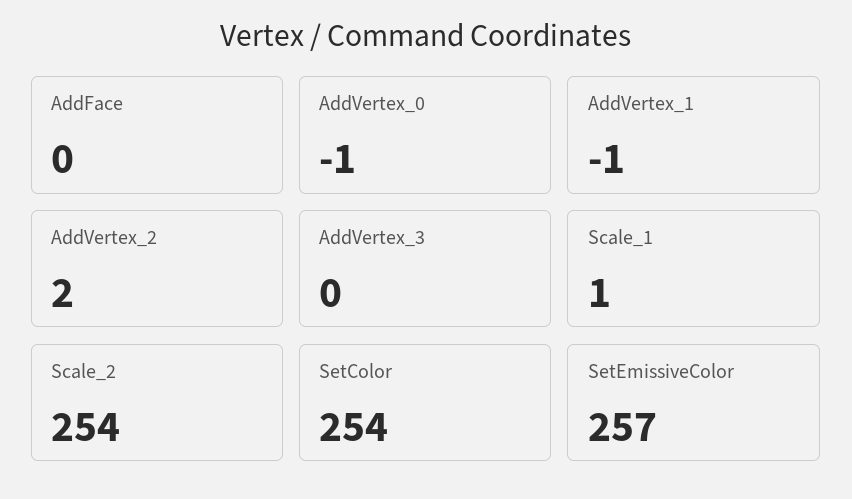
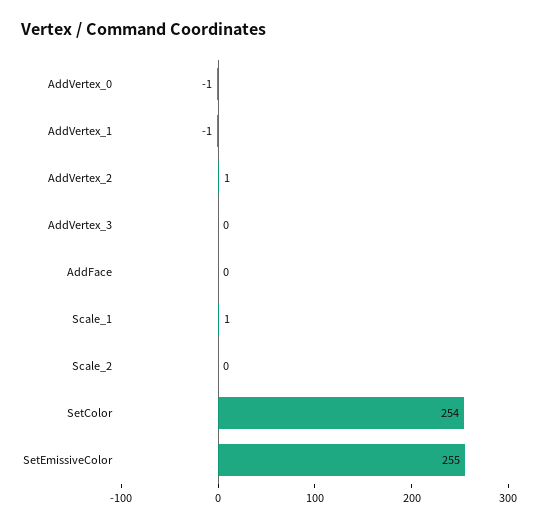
  {
    "AddFace": 0,
    "AddVertex_0": -1,
    "AddVertex_1": -1,
-   "AddVertex_2": 2,
+   "AddVertex_2": 1,
    "AddVertex_3": 0,
    "Scale_1": 1,
-   "Scale_2": 254,
+   "Scale_2": 0,
    "SetColor": 254,
-   "SetEmissiveColor": 257
+   "SetEmissiveColor": 255
  }

